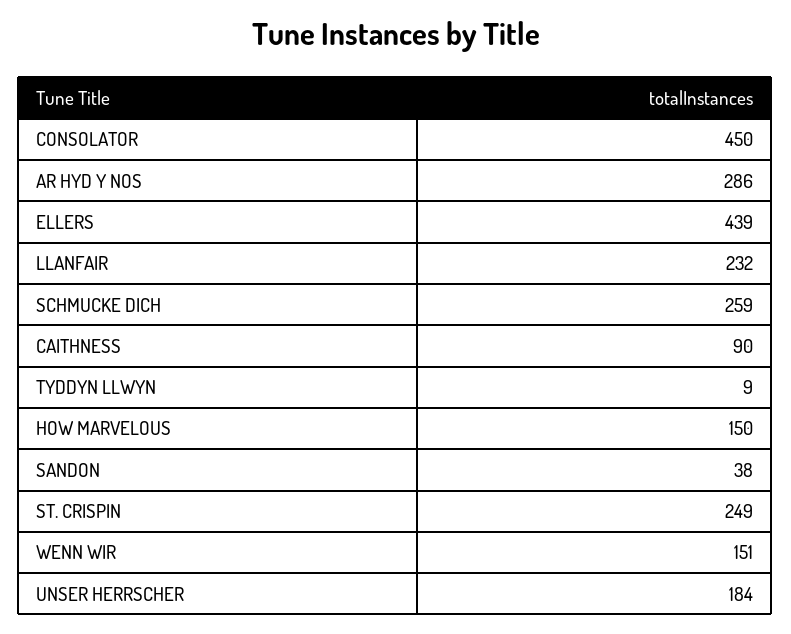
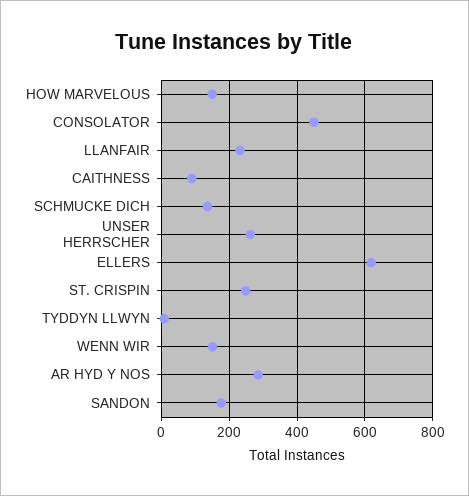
  {
    "CONSOLATOR": 450,
    "AR HYD Y NOS": 286,
-   "ELLERS": 439,
+   "ELLERS": 620,
    "LLANFAIR": 232,
-   "SCHMUCKE DICH": 259,
+   "SCHMUCKE DICH": 140,
    "CAITHNESS": 90,
    "TYDDYN LLWYN": 9,
    "HOW MARVELOUS": 150,
-   "SANDON": 38,
+   "SANDON": 180,
    "ST. CRISPIN": 249,
    "WENN WIR": 151,
-   "UNSER HERRSCHER": 184
+   "UNSER HERRSCHER": 260
  }

